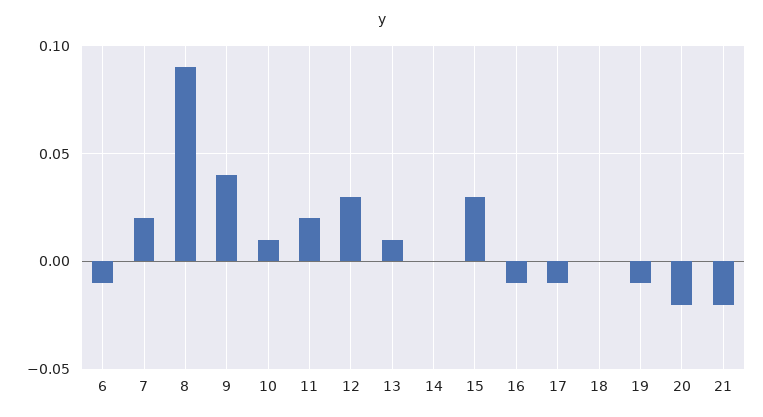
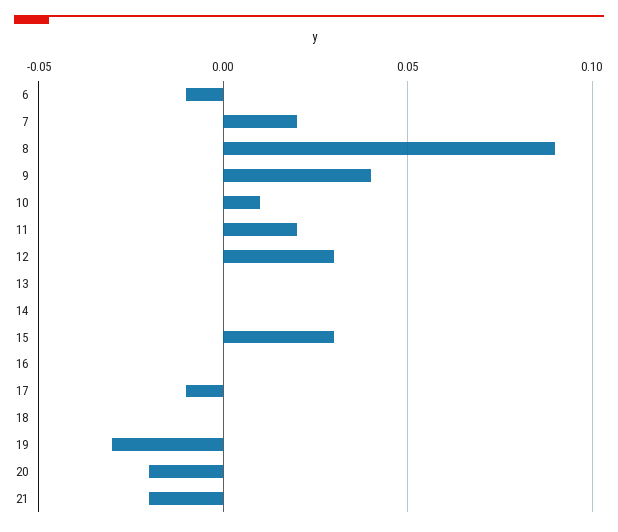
  {
    "6": -0.01,
    "7": 0.02,
    "8": 0.09,
    "9": 0.04,
    "10": 0.01,
    "11": 0.02,
    "12": 0.03,
-   "13": 0.01,
+   "13": 0,
    "14": 0,
    "15": 0.03,
-   "16": -0.01,
+   "16": 0,
    "17": -0.01,
    "18": 0,
-   "19": -0.01,
+   "19": -0.03,
    "20": -0.02,
    "21": -0.02
  }

